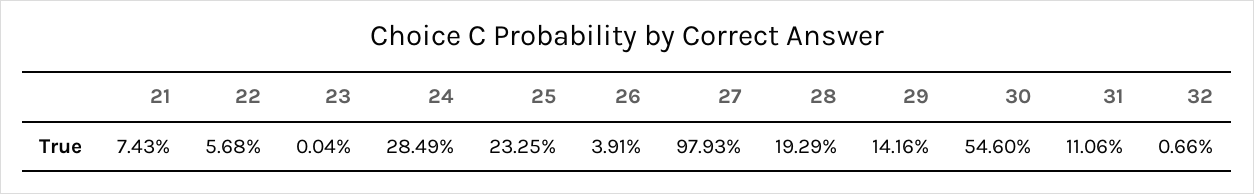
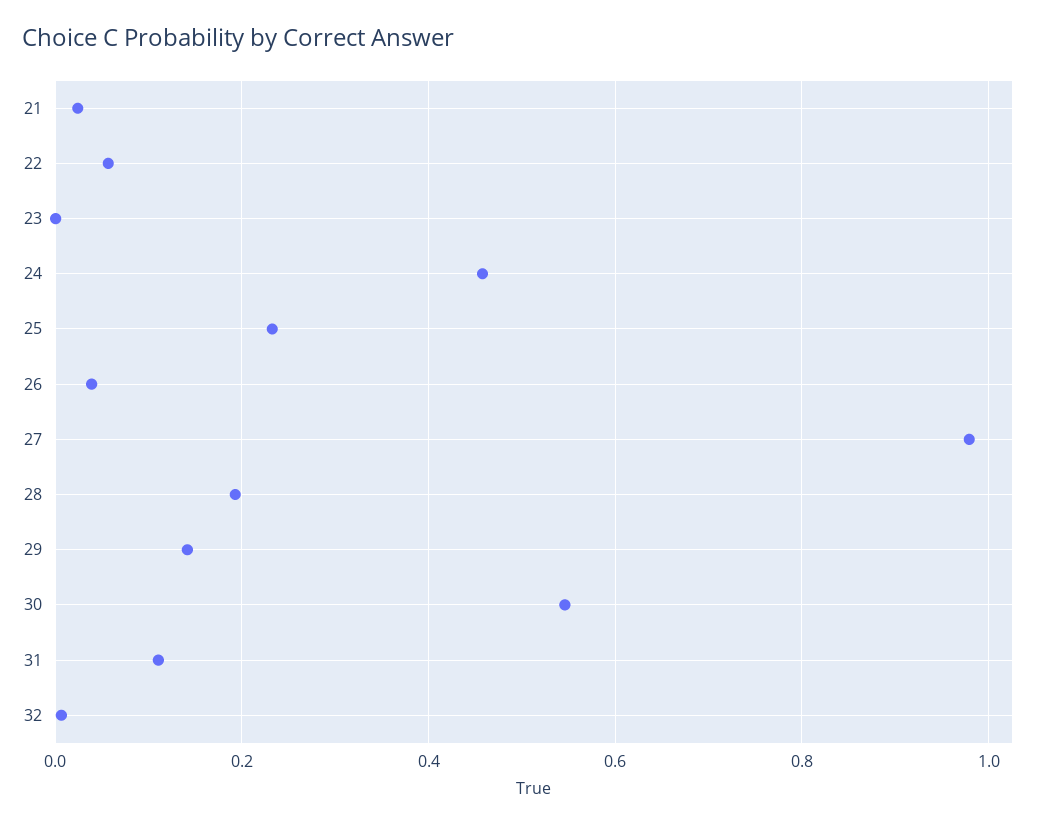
  {
-   "21": 0.0743,
+   "21": 0.02,
    "22": 0.0568,
    "23": 0.0004,
-   "24": 0.2849,
+   "24": 0.46,
    "25": 0.2325,
    "26": 0.0391,
    "27": 0.9793,
    "28": 0.1929,
    "29": 0.1416,
    "30": 0.546,
    "31": 0.1106,
    "32": 0.0066
  }

